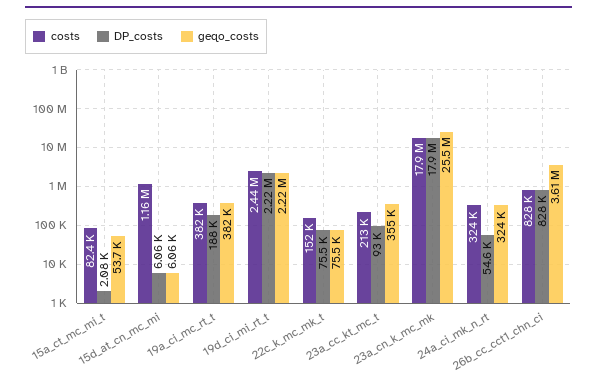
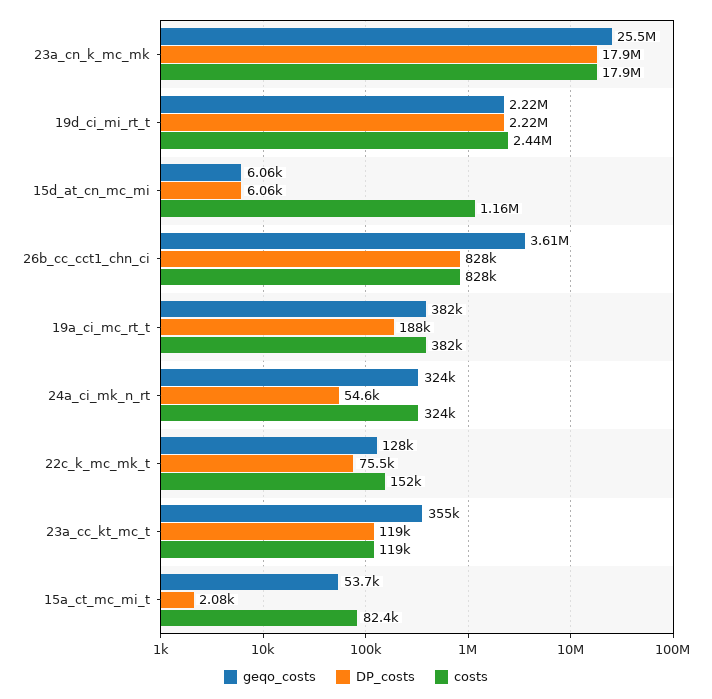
  {
    "costs": {
      "15a_ct_mc_mi_t": 82400,
      "15d_at_cn_mc_mi": 1160000,
      "19a_ci_mc_rt_t": 382000,
      "19d_ci_mi_rt_t": 2440000,
      "22c_k_mc_mk_t": 152000,
-     "23a_cc_kt_mc_t": 213000,
+     "23a_cc_kt_mc_t": 119000,
      "23a_cn_k_mc_mk": 17900000,
      "24a_ci_mk_n_rt": 324000,
      "26b_cc_cct1_chn_ci": 828000
    },
    "DP_costs": {
      "15a_ct_mc_mi_t": 2080,
      "15d_at_cn_mc_mi": 6060,
      "19a_ci_mc_rt_t": 188000,
      "19d_ci_mi_rt_t": 2220000,
      "22c_k_mc_mk_t": 75500,
-     "23a_cc_kt_mc_t": 93000,
+     "23a_cc_kt_mc_t": 119000,
      "23a_cn_k_mc_mk": 17900000,
      "24a_ci_mk_n_rt": 54600,
      "26b_cc_cct1_chn_ci": 828000
    },
    "geqo_costs": {
      "15a_ct_mc_mi_t": 53700,
      "15d_at_cn_mc_mi": 6060,
      "19a_ci_mc_rt_t": 382000,
      "19d_ci_mi_rt_t": 2220000,
-     "22c_k_mc_mk_t": 75500,
+     "22c_k_mc_mk_t": 128000,
      "23a_cc_kt_mc_t": 355000,
      "23a_cn_k_mc_mk": 25500000,
      "24a_ci_mk_n_rt": 324000,
      "26b_cc_cct1_chn_ci": 3610000
    }
  }

